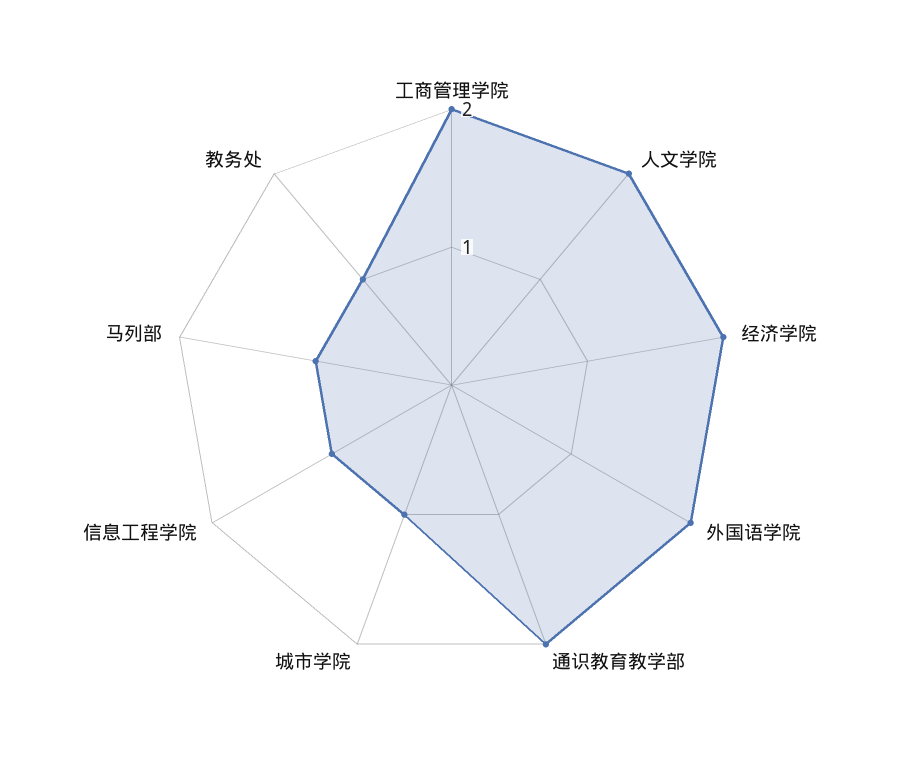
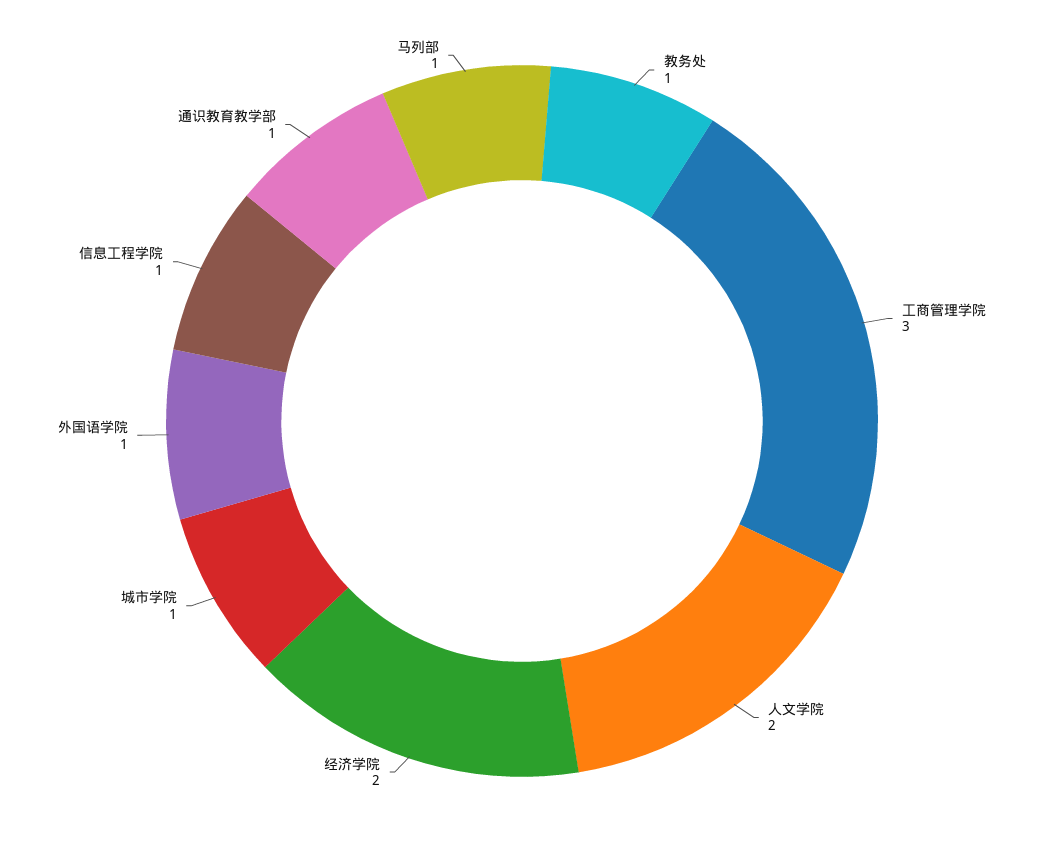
  {
-   "工商管理学院": 2,
+   "工商管理学院": 3,
    "人文学院": 2,
    "经济学院": 2,
-   "外国语学院": 2,
+   "外国语学院": 1,
-   "通识教育教学部": 2,
+   "通识教育教学部": 1,
    "城市学院": 1,
    "信息工程学院": 1,
    "马列部": 1,
    "教务处": 1
  }

